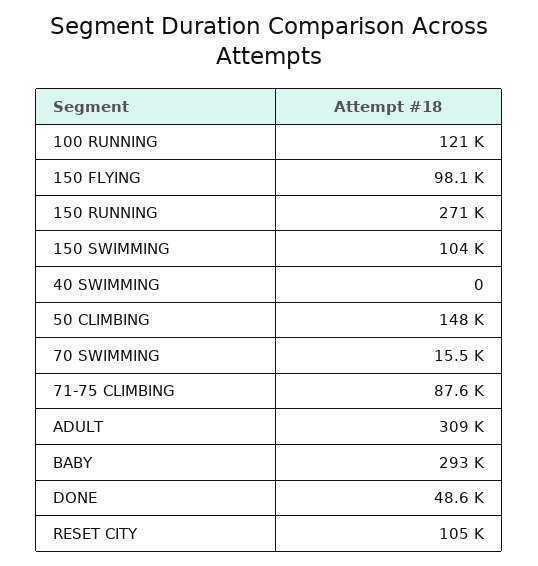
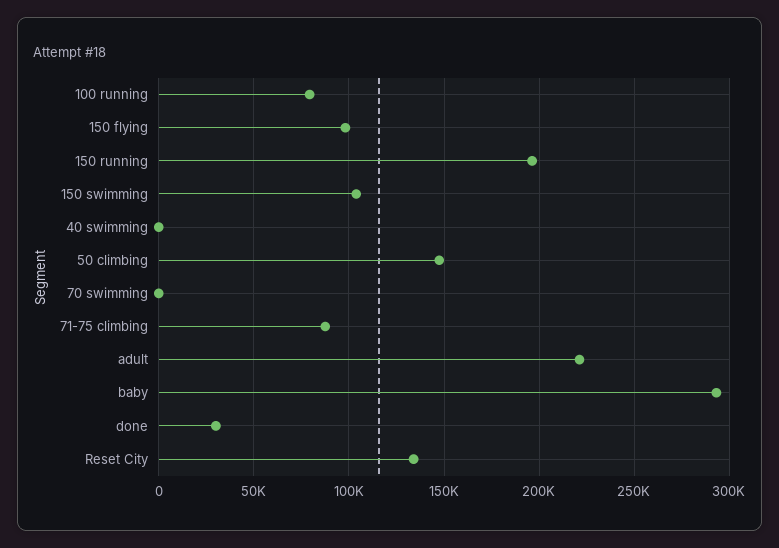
  {
-   "100 RUNNING": 121000,
+   "100 RUNNING": 80000,
    "150 FLYING": 98100,
-   "150 RUNNING": 271000,
+   "150 RUNNING": 195000,
    "150 SWIMMING": 104000,
    "40 SWIMMING": 0,
    "50 CLIMBING": 148000,
-   "70 SWIMMING": 15500,
+   "70 SWIMMING": 0,
    "71-75 CLIMBING": 87600,
-   "ADULT": 309000,
+   "ADULT": 220000,
    "BABY": 293000,
-   "DONE": 48600,
+   "DONE": 30000,
-   "RESET CITY": 105000
+   "RESET CITY": 135000
  }

